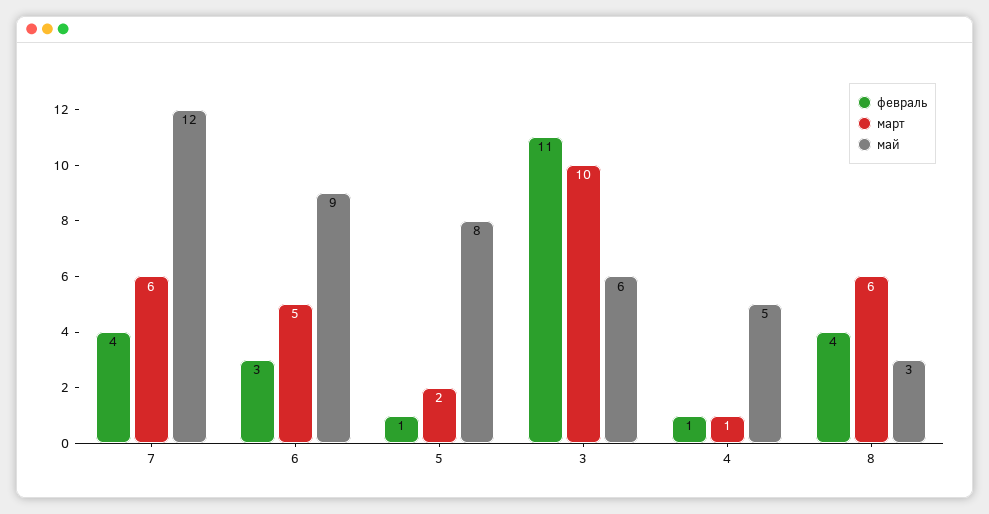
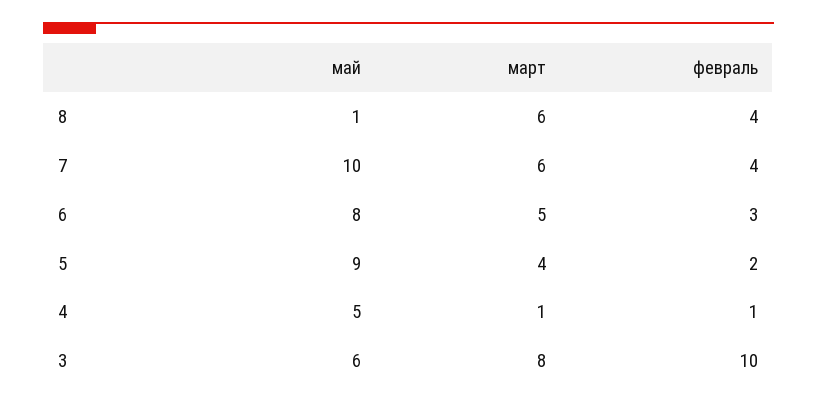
  {
    "февраль": {
      "7": 4,
      "6": 3,
-     "5": 1,
+     "5": 2,
-     "3": 11,
+     "3": 10,
      "4": 1,
      "8": 4
    },
    "март": {
      "7": 6,
      "6": 5,
-     "5": 2,
+     "5": 4,
-     "3": 10,
+     "3": 8,
      "4": 1,
      "8": 6
    },
    "май": {
-     "7": 12,
+     "7": 10,
-     "6": 9,
+     "6": 8,
-     "5": 8,
+     "5": 9,
      "3": 6,
      "4": 5,
-     "8": 3
+     "8": 1
    }
  }

